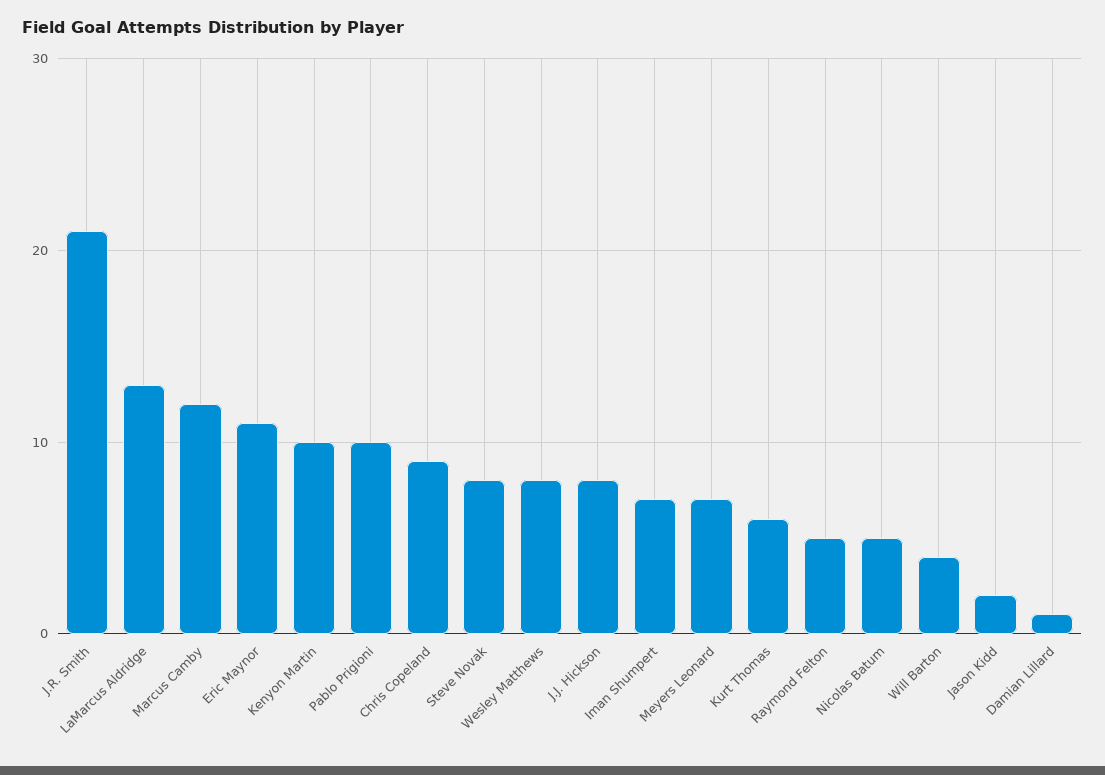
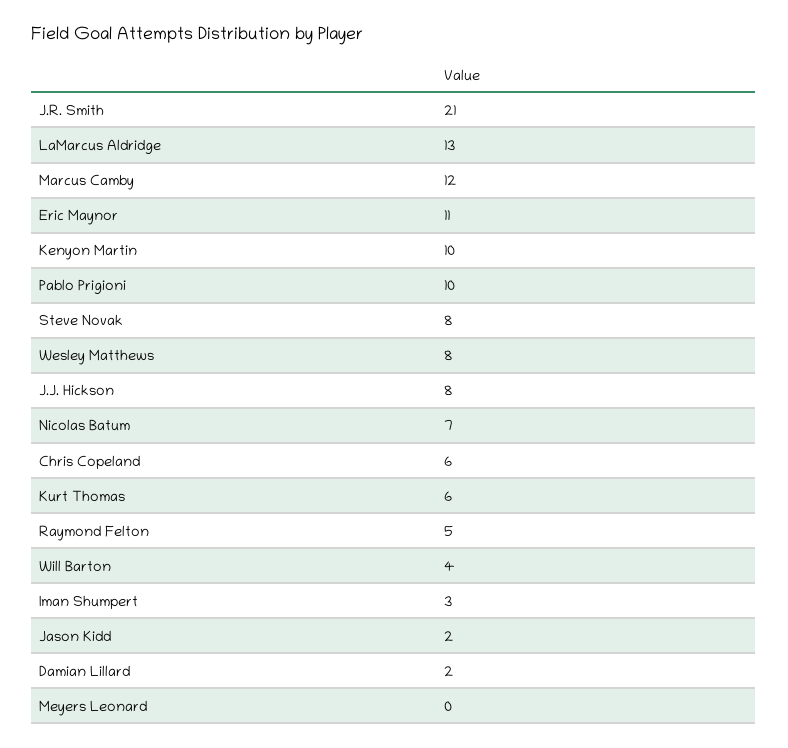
  {
    "J.R. Smith": 21,
    "LaMarcus Aldridge": 13,
    "Marcus Camby": 12,
    "Eric Maynor": 11,
    "Kenyon Martin": 10,
    "Pablo Prigioni": 10,
-   "Chris Copeland": 9,
+   "Chris Copeland": 6,
    "Steve Novak": 8,
    "Wesley Matthews": 8,
    "J.J. Hickson": 8,
-   "Iman Shumpert": 7,
+   "Iman Shumpert": 3,
-   "Meyers Leonard": 7,
+   "Meyers Leonard": 0,
    "Kurt Thomas": 6,
    "Raymond Felton": 5,
-   "Nicolas Batum": 5,
+   "Nicolas Batum": 7,
    "Will Barton": 4,
    "Jason Kidd": 2,
-   "Damian Lillard": 1
+   "Damian Lillard": 2
  }

